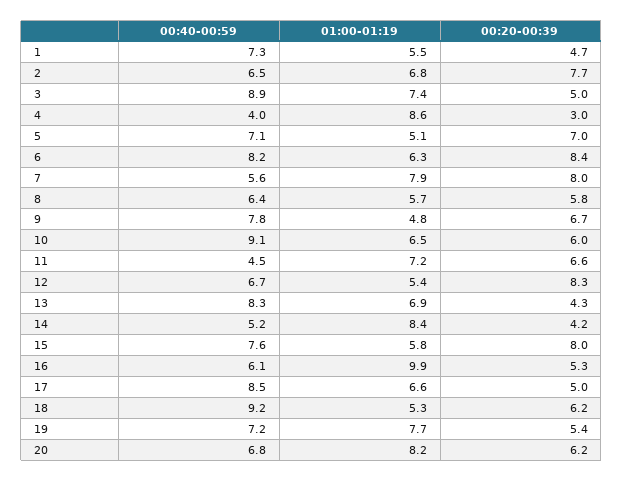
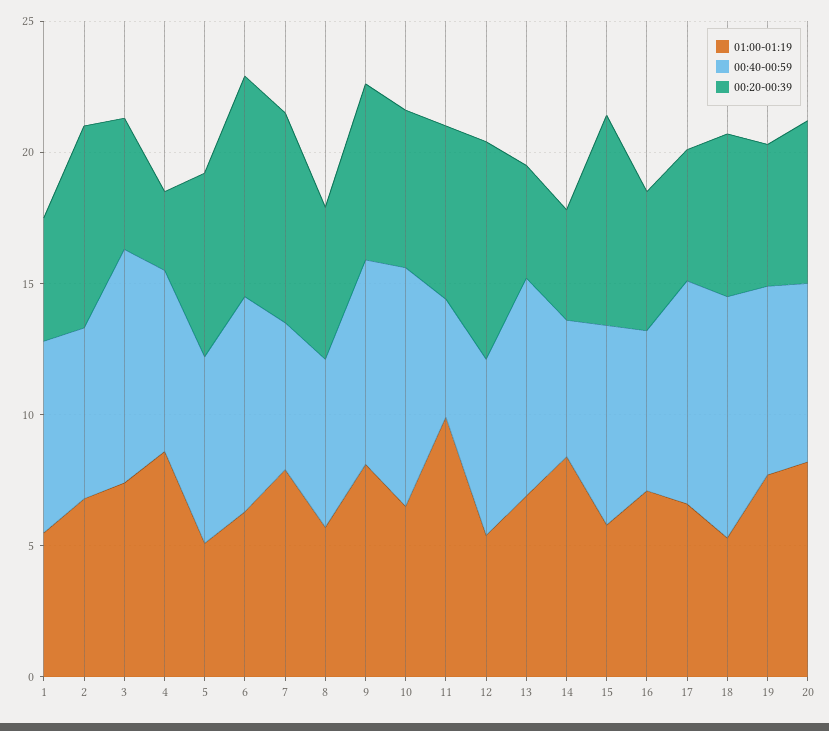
  {
    "00:40-00:59": {
      "1": 7.3,
      "2": 6.5,
      "3": 8.9,
-     "4": 4,
+     "4": 7,
      "5": 7.1,
      "6": 8.2,
      "7": 5.6,
      "8": 6.4,
      "9": 7.8,
      "10": 9.1,
      "11": 4.5,
      "12": 6.7,
      "13": 8.3,
      "14": 5.2,
      "15": 7.6,
      "16": 6.1,
      "17": 8.5,
      "18": 9.2,
      "19": 7.2,
      "20": 6.8
    },
    "01:00-01:19": {
      "1": 5.5,
      "2": 6.8,
      "3": 7.4,
      "4": 8.6,
      "5": 5.1,
      "6": 6.3,
      "7": 7.9,
      "8": 5.7,
-     "9": 4.8,
+     "9": 8,
      "10": 6.5,
-     "11": 7.2,
+     "11": 10,
      "12": 5.4,
      "13": 6.9,
      "14": 8.4,
      "15": 5.8,
-     "16": 9.9,
+     "16": 7,
      "17": 6.6,
      "18": 5.3,
      "19": 7.7,
      "20": 8.2
    },
    "00:20-00:39": {
      "1": 4.7,
      "2": 7.7,
      "3": 5,
      "4": 3,
      "5": 7,
      "6": 8.4,
      "7": 8,
      "8": 5.8,
      "9": 6.7,
      "10": 6,
      "11": 6.6,
      "12": 8.3,
      "13": 4.3,
      "14": 4.2,
      "15": 8,
      "16": 5.3,
      "17": 5,
      "18": 6.2,
      "19": 5.4,
      "20": 6.2
    }
  }

